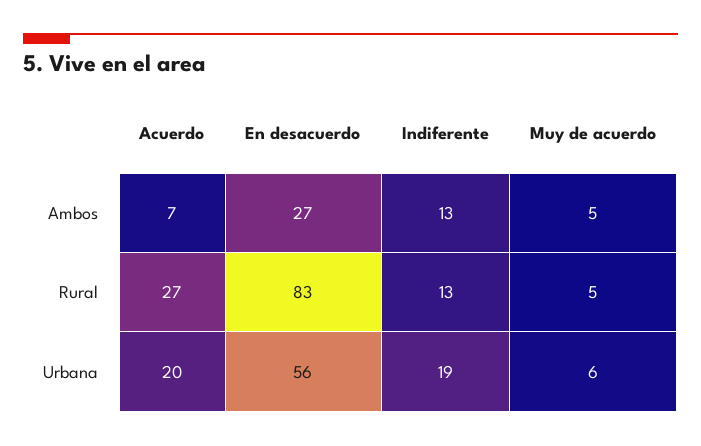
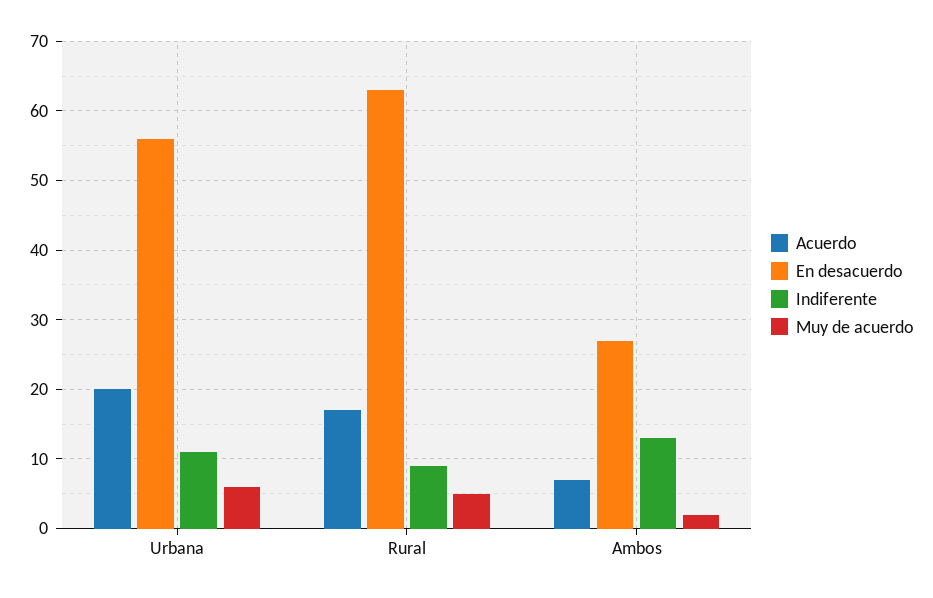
  {
    "Acuerdo": {
      "Ambos": 7,
-     "Rural": 27,
+     "Rural": 17,
      "Urbana": 20
    },
    "En desacuerdo": {
      "Ambos": 27,
-     "Rural": 83,
+     "Rural": 63,
      "Urbana": 56
    },
    "Indiferente": {
      "Ambos": 13,
-     "Rural": 13,
+     "Rural": 9,
-     "Urbana": 19
+     "Urbana": 11
    },
    "Muy de acuerdo": {
-     "Ambos": 5,
+     "Ambos": 2,
      "Rural": 5,
      "Urbana": 6
    }
  }

